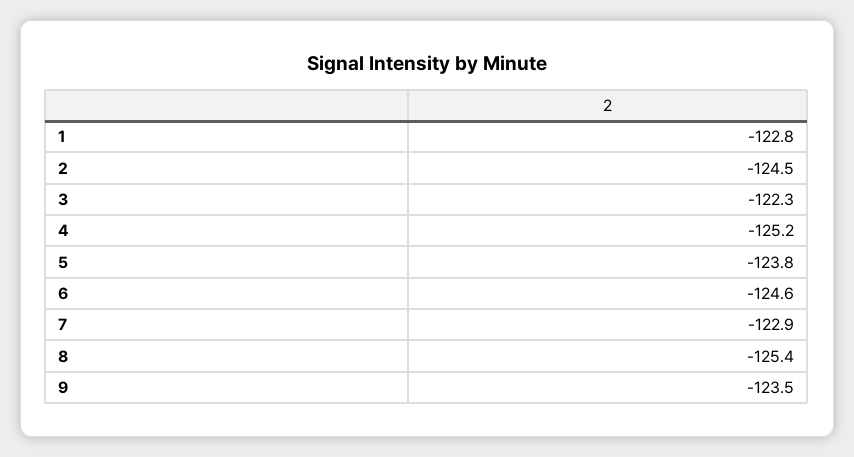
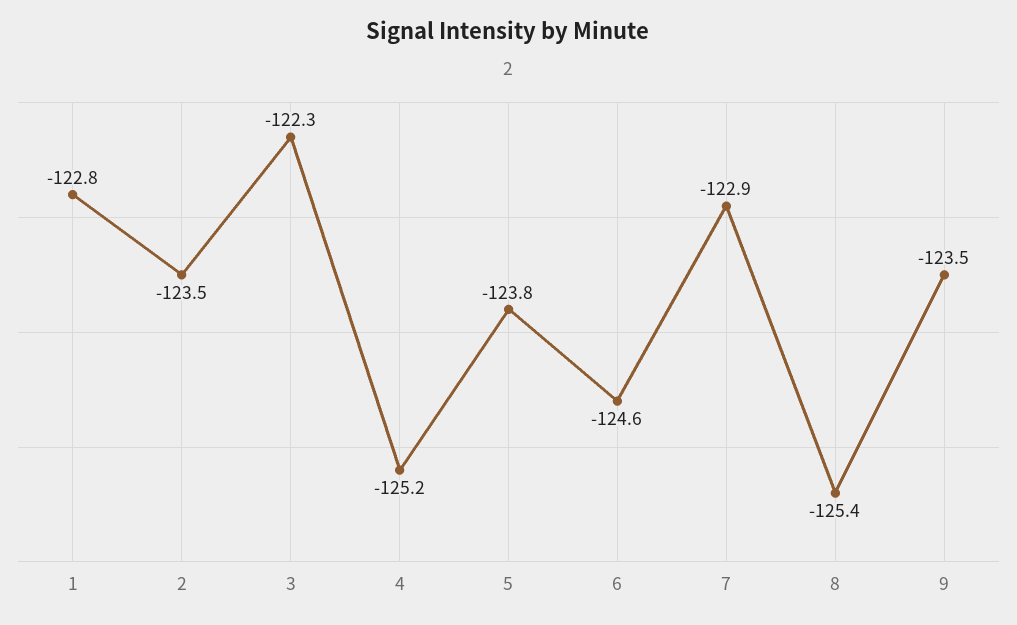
  {
    "1": -122.8,
-   "2": -124.5,
+   "2": -123.5,
    "3": -122.3,
    "4": -125.2,
    "5": -123.8,
    "6": -124.6,
    "7": -122.9,
    "8": -125.4,
    "9": -123.5
  }

